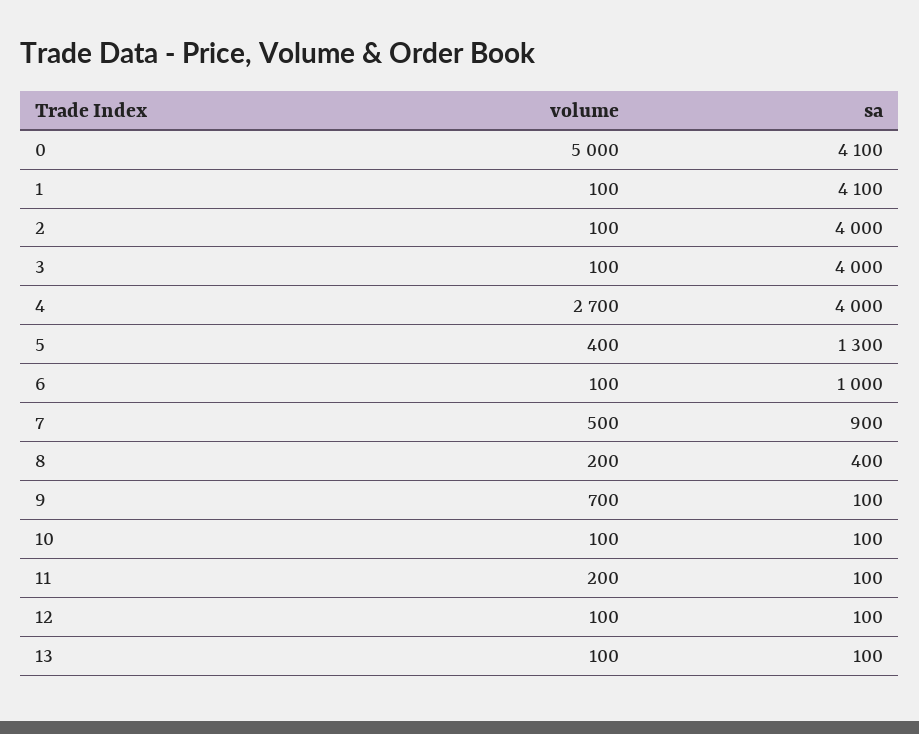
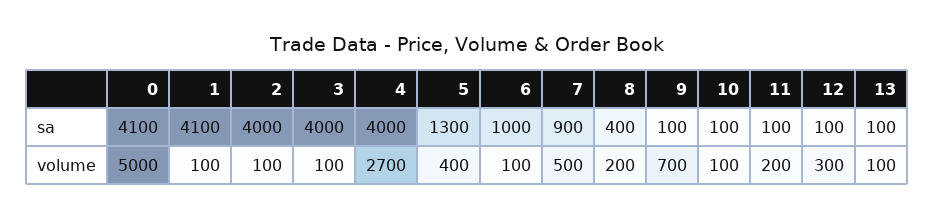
  {
    "volume": {
      "0": 5000,
      "1": 100,
      "2": 100,
      "3": 100,
      "4": 2700,
      "5": 400,
      "6": 100,
      "7": 500,
      "8": 200,
      "9": 700,
      "10": 100,
      "11": 200,
-     "12": 100,
+     "12": 300,
      "13": 100
    },
    "sa": {
      "0": 4100,
      "1": 4100,
      "2": 4000,
      "3": 4000,
      "4": 4000,
      "5": 1300,
      "6": 1000,
      "7": 900,
      "8": 400,
      "9": 100,
      "10": 100,
      "11": 100,
      "12": 100,
      "13": 100
    }
  }

